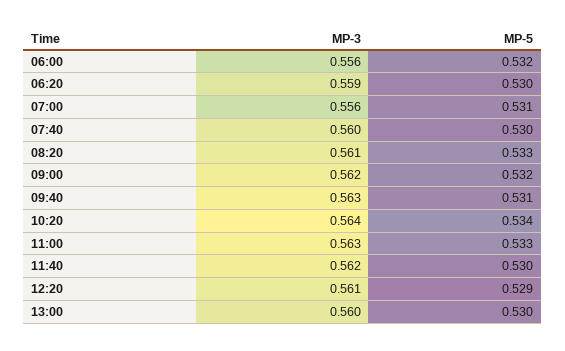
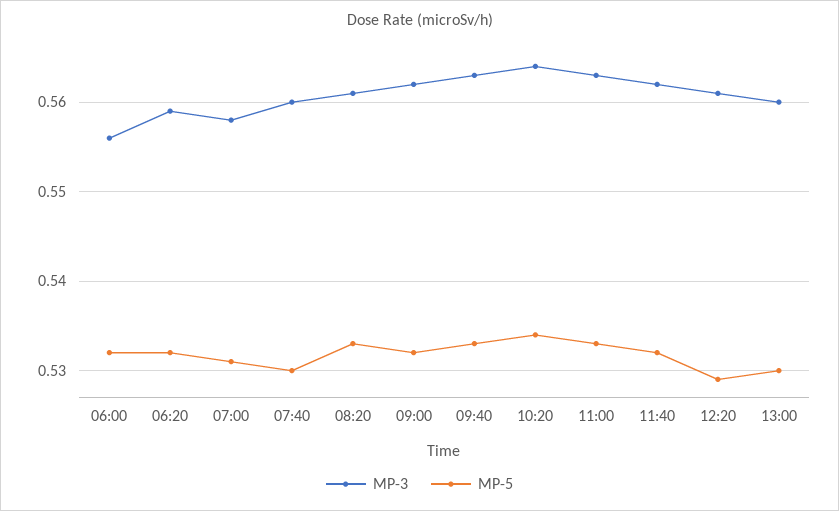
  {
    "MP-3": {
      "06:00": 0.556,
      "06:20": 0.559,
-     "07:00": 0.556,
+     "07:00": 0.558,
      "07:40": 0.56,
      "08:20": 0.561,
      "09:00": 0.562,
      "09:40": 0.563,
      "10:20": 0.564,
      "11:00": 0.563,
      "11:40": 0.562,
      "12:20": 0.561,
      "13:00": 0.56
    },
    "MP-5": {
      "06:00": 0.532,
-     "06:20": 0.53,
+     "06:20": 0.532,
      "07:00": 0.531,
      "07:40": 0.53,
      "08:20": 0.533,
      "09:00": 0.532,
-     "09:40": 0.531,
+     "09:40": 0.533,
      "10:20": 0.534,
      "11:00": 0.533,
-     "11:40": 0.53,
+     "11:40": 0.532,
      "12:20": 0.529,
      "13:00": 0.53
    }
  }

